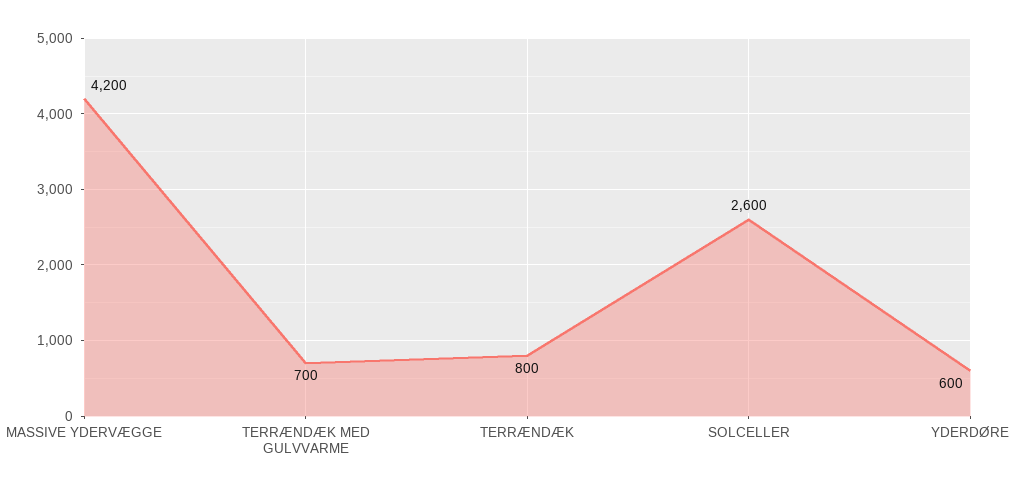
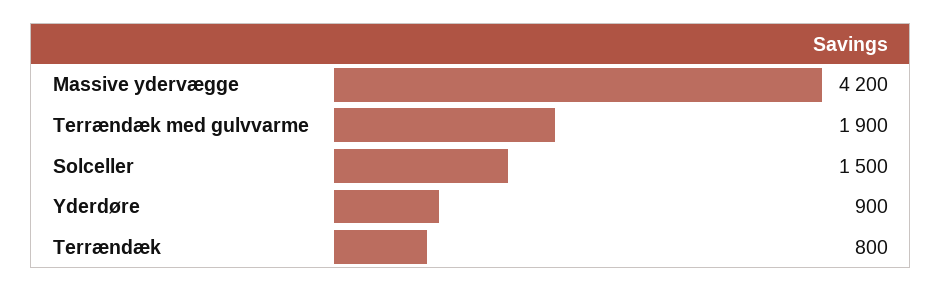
  {
    "MASSIVE YDERVÆGGE": 4200,
-   "TERRÆNDÆK MED GULVVARME": 700,
+   "TERRÆNDÆK MED GULVVARME": 1900,
    "TERRÆNDÆK": 800,
-   "SOLCELLER": 2600,
+   "SOLCELLER": 1500,
-   "YDERDØRE": 600
+   "YDERDØRE": 900
  }

